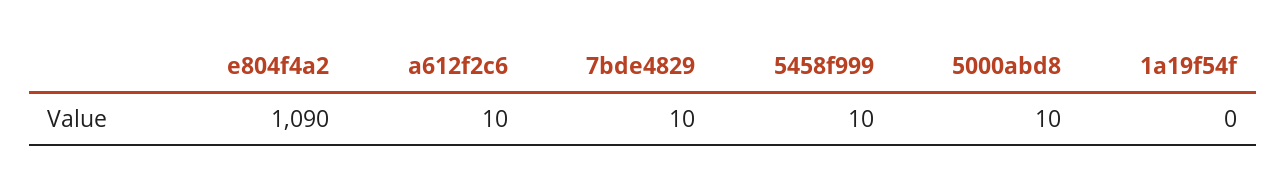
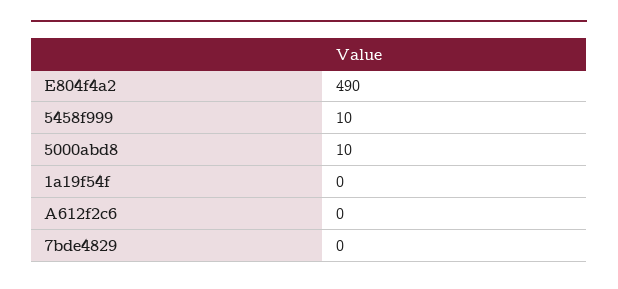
  {
-   "e804f4a2": 1090,
+   "e804f4a2": 490,
-   "a612f2c6": 10,
+   "a612f2c6": 0,
-   "7bde4829": 10,
+   "7bde4829": 0,
    "5458f999": 10,
    "5000abd8": 10,
    "1a19f54f": 0
  }

